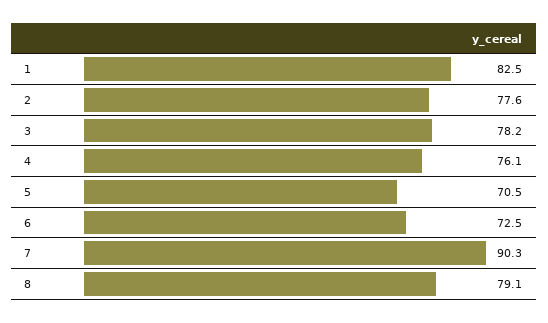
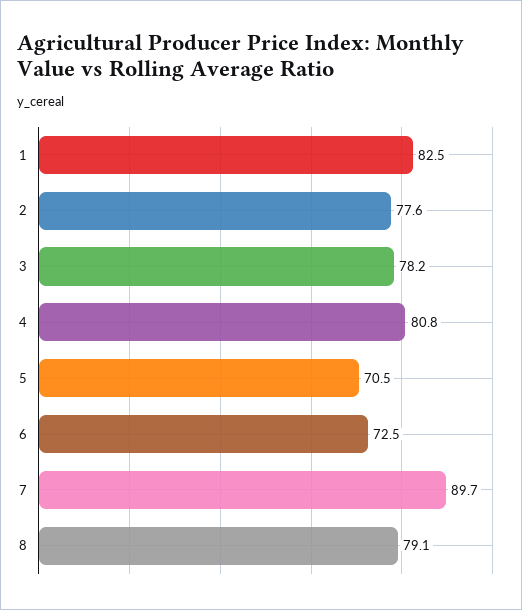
  {
    "1": 82.5,
    "2": 77.6,
    "3": 78.2,
-   "4": 76.1,
+   "4": 80.8,
    "5": 70.5,
    "6": 72.5,
-   "7": 90.3,
+   "7": 89.7,
    "8": 79.1
  }

